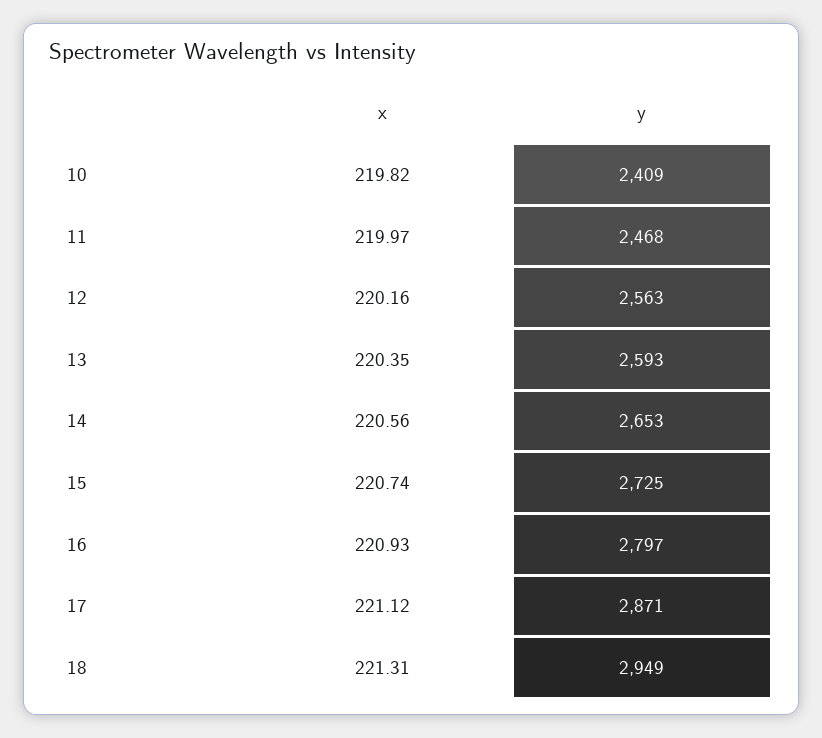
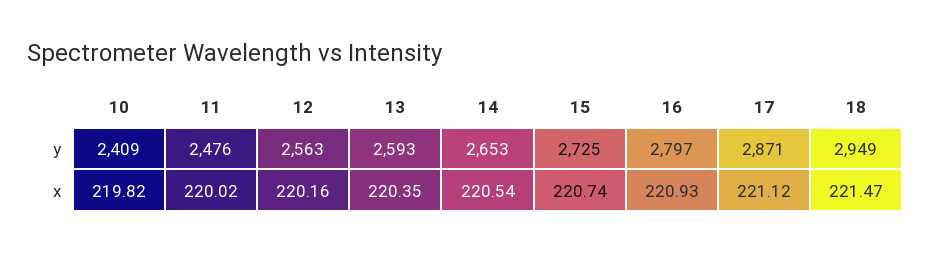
  {
    "x": {
      "10": 219.82,
-     "11": 219.97,
+     "11": 220.02,
      "12": 220.16,
      "13": 220.35,
-     "14": 220.56,
+     "14": 220.54,
      "15": 220.74,
      "16": 220.93,
      "17": 221.12,
-     "18": 221.31
+     "18": 221.47
    },
    "y": {
      "10": 2409,
-     "11": 2468,
+     "11": 2476,
      "12": 2563,
      "13": 2593,
      "14": 2653,
      "15": 2725,
      "16": 2797,
      "17": 2871,
      "18": 2949
    }
  }

